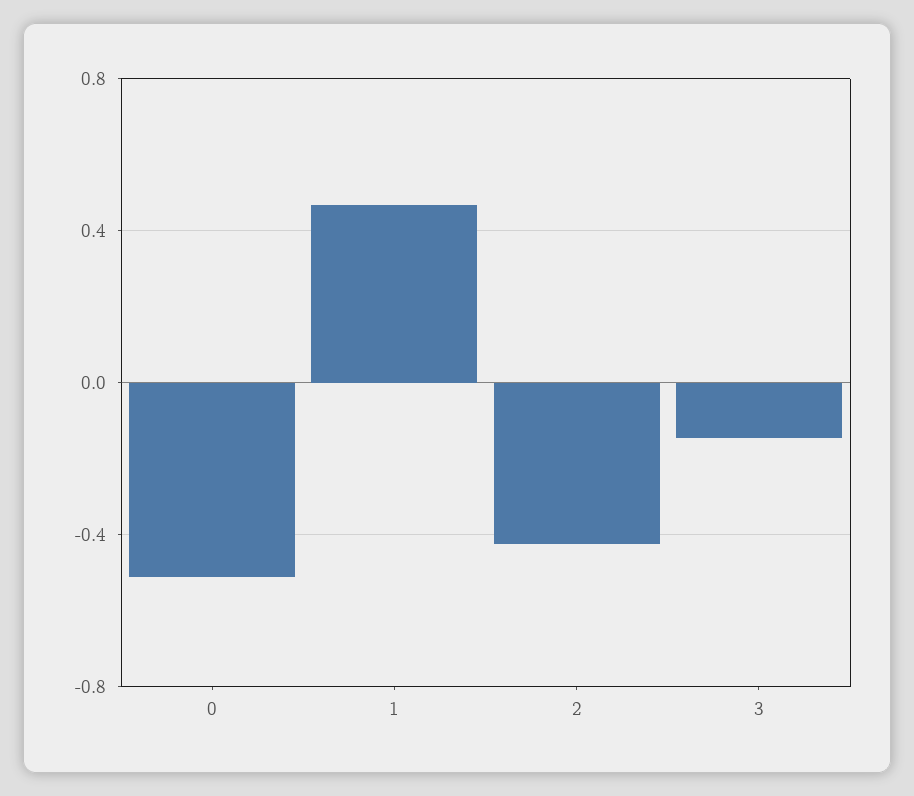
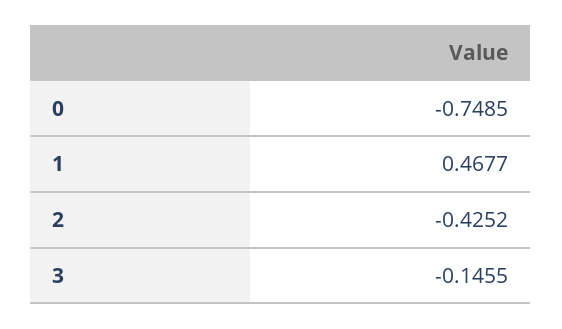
  {
-   "0": -0.5,
+   "0": -0.7485,
    "1": 0.4677,
    "2": -0.4252,
    "3": -0.1455
  }

